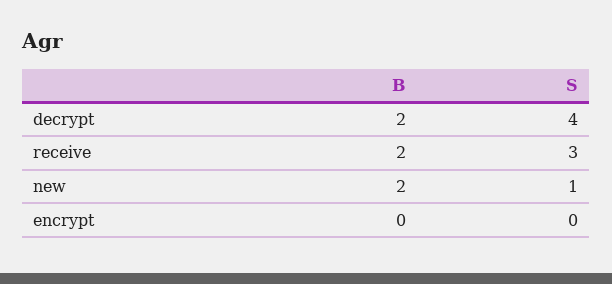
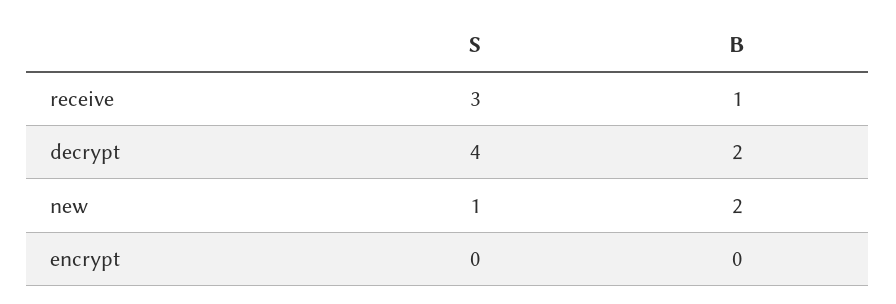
  {
    "B": {
      "decrypt": 2,
-     "receive": 2,
+     "receive": 1,
      "new": 2,
      "encrypt": 0
    },
    "S": {
      "decrypt": 4,
      "receive": 3,
      "new": 1,
      "encrypt": 0
    }
  }

